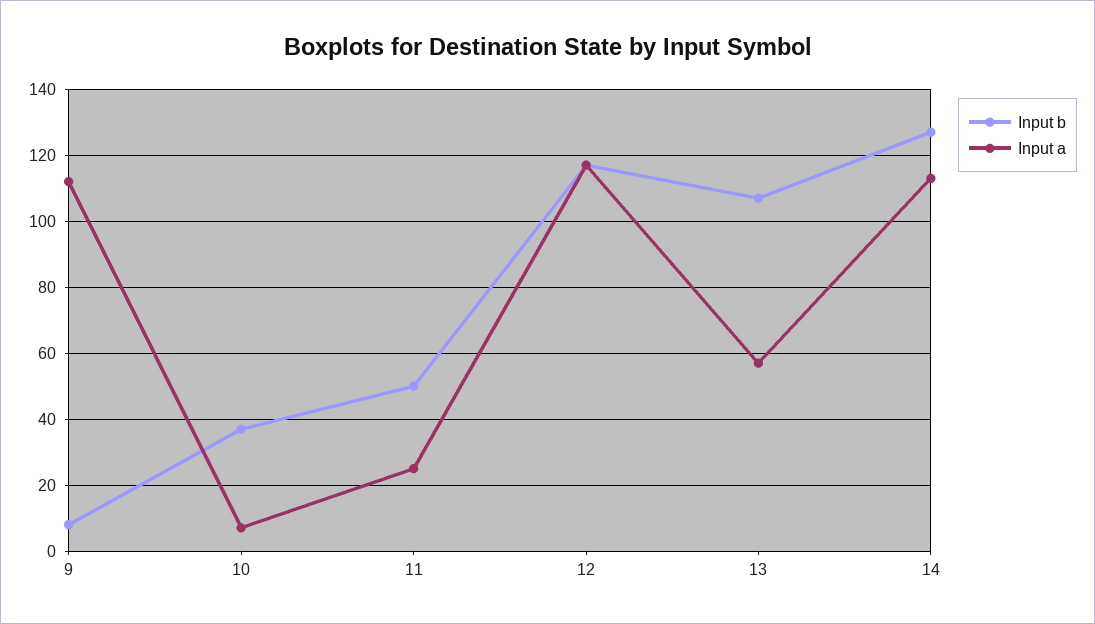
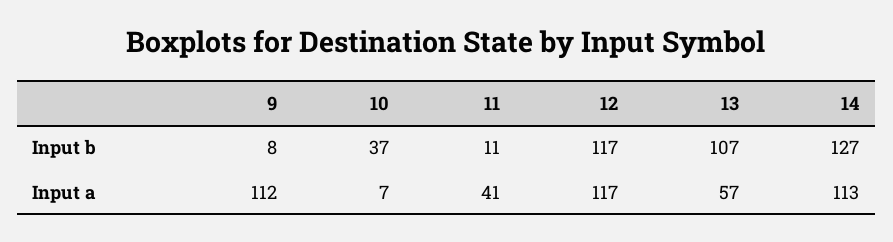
  {
    "Input b": {
      "9": 8,
      "10": 37,
-     "11": 50,
+     "11": 11,
      "12": 117,
      "13": 107,
      "14": 127
    },
    "Input a": {
      "9": 112,
      "10": 7,
-     "11": 25,
+     "11": 41,
      "12": 117,
      "13": 57,
      "14": 113
    }
  }

